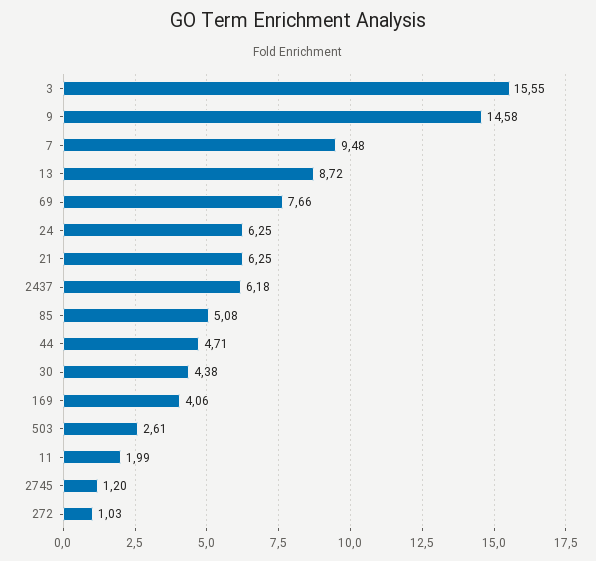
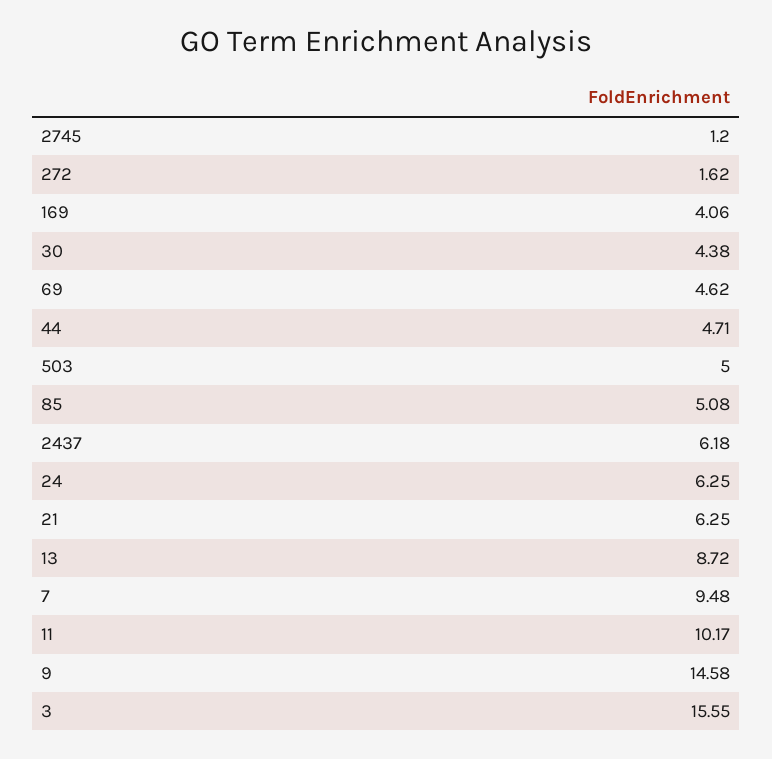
  {
    "3": 15.55,
    "9": 14.58,
    "7": 9.48,
    "13": 8.72,
-   "69": 7.66,
+   "69": 4.62,
    "24": 6.25,
    "21": 6.25,
    "2437": 6.18,
    "85": 5.08,
    "44": 4.71,
    "30": 4.38,
    "169": 4.06,
-   "503": 2.61,
+   "503": 5,
-   "11": 1.99,
+   "11": 10.17,
    "2745": 1.2,
-   "272": 1.03
+   "272": 1.62
  }

